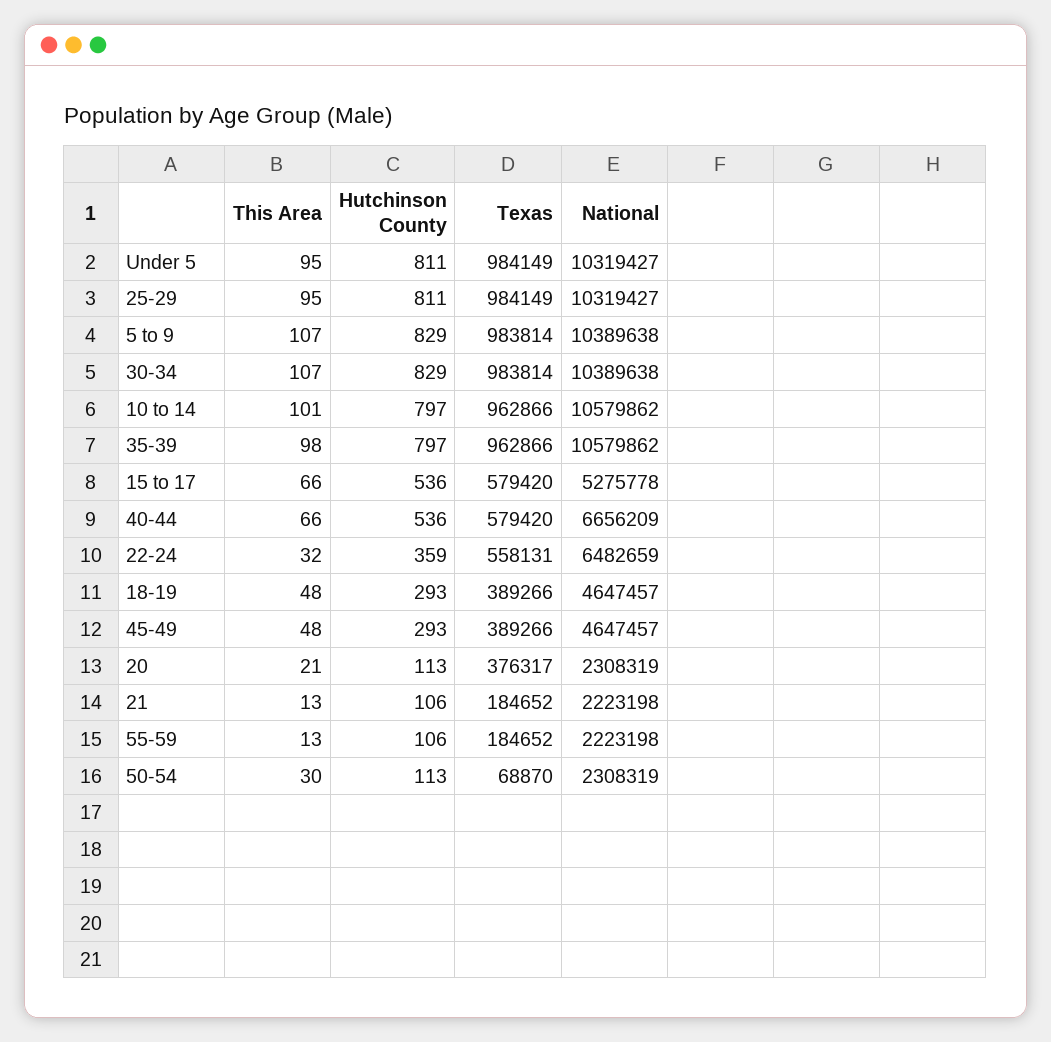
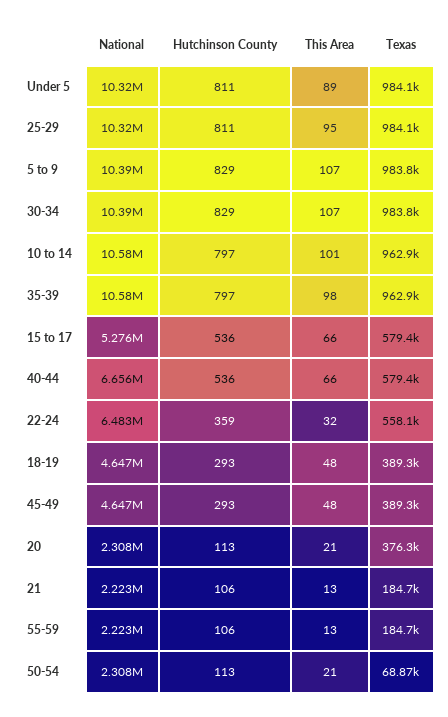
  {
    "This Area": {
-     "Under 5": 95,
+     "Under 5": 89,
      "25-29": 95,
      "5 to 9": 107,
      "30-34": 107,
      "10 to 14": 101,
      "35-39": 98,
      "15 to 17": 66,
      "40-44": 66,
      "22-24": 32,
      "18-19": 48,
      "45-49": 48,
      "20": 21,
      "21": 13,
      "55-59": 13,
-     "50-54": 30
+     "50-54": 21
    },
    "Hutchinson County": {
      "Under 5": 811,
      "25-29": 811,
      "5 to 9": 829,
      "30-34": 829,
      "10 to 14": 797,
      "35-39": 797,
      "15 to 17": 536,
      "40-44": 536,
      "22-24": 359,
      "18-19": 293,
      "45-49": 293,
      "20": 113,
      "21": 106,
      "55-59": 106,
      "50-54": 113
    },
    "Texas": {
      "Under 5": 984149,
      "25-29": 984149,
      "5 to 9": 983814,
      "30-34": 983814,
      "10 to 14": 962866,
      "35-39": 962866,
      "15 to 17": 579420,
      "40-44": 579420,
      "22-24": 558131,
      "18-19": 389266,
      "45-49": 389266,
      "20": 376317,
      "21": 184652,
      "55-59": 184652,
      "50-54": 68870
    },
    "National": {
      "Under 5": 10319427,
      "25-29": 10319427,
      "5 to 9": 10389638,
      "30-34": 10389638,
      "10 to 14": 10579862,
      "35-39": 10579862,
      "15 to 17": 5275778,
      "40-44": 6656209,
      "22-24": 6482659,
      "18-19": 4647457,
      "45-49": 4647457,
      "20": 2308319,
      "21": 2223198,
      "55-59": 2223198,
      "50-54": 2308319
    }
  }

